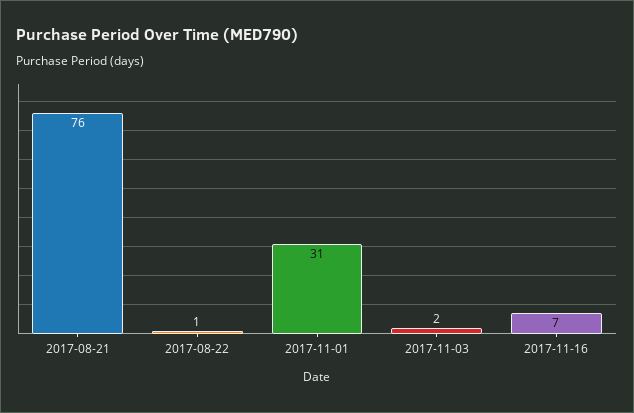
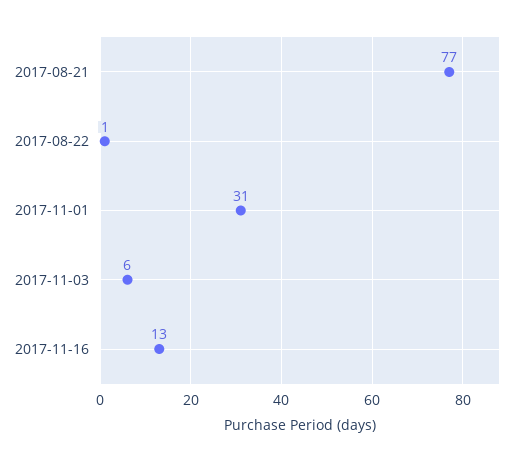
  {
-   "2017-08-21": 76,
+   "2017-08-21": 77,
    "2017-08-22": 1,
    "2017-11-01": 31,
-   "2017-11-03": 2,
+   "2017-11-03": 6,
-   "2017-11-16": 7
+   "2017-11-16": 13
  }

